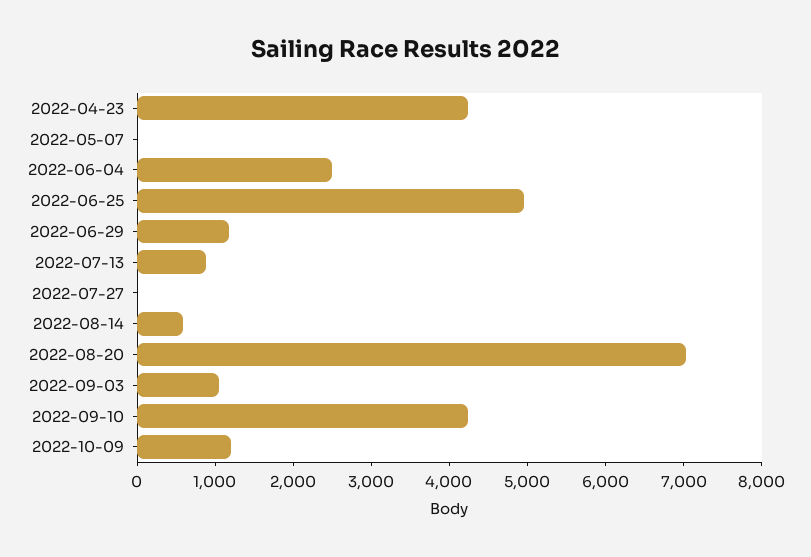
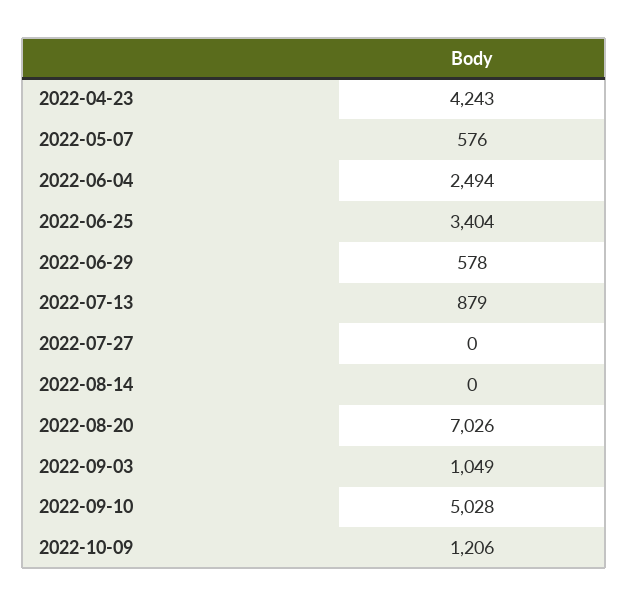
  {
    "2022-04-23": 4243,
-   "2022-05-07": 0,
+   "2022-05-07": 576,
    "2022-06-04": 2494,
-   "2022-06-25": 5000,
+   "2022-06-25": 3404,
-   "2022-06-29": 1200,
+   "2022-06-29": 578,
    "2022-07-13": 879,
    "2022-07-27": 0,
-   "2022-08-14": 600,
+   "2022-08-14": 0,
    "2022-08-20": 7026,
    "2022-09-03": 1049,
-   "2022-09-10": 4200,
+   "2022-09-10": 5028,
    "2022-10-09": 1206
  }

